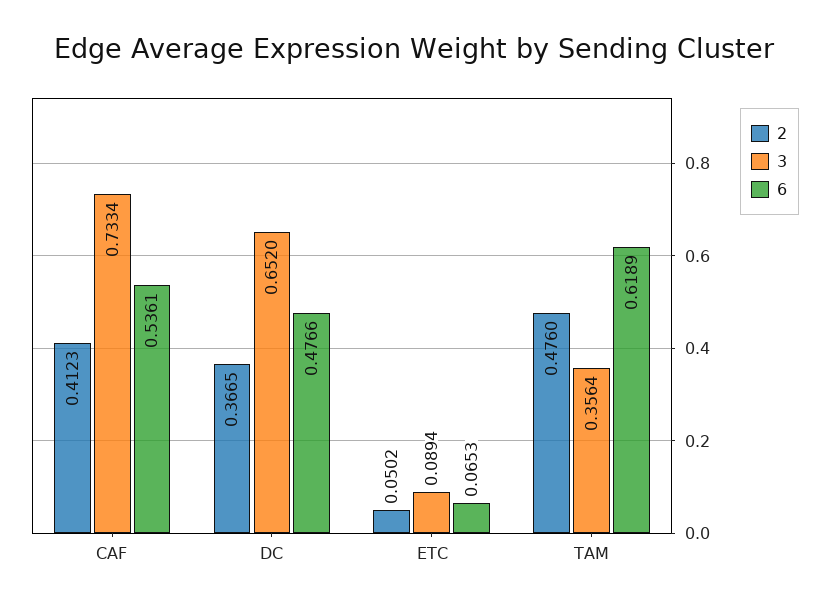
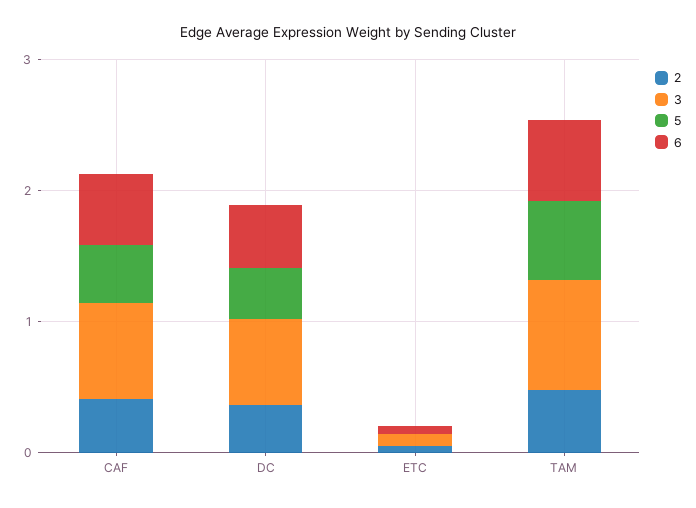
  {
    "2": {
      "CAF": 0.4123,
      "DC": 0.3665,
      "ETC": 0.0502,
      "TAM": 0.476
    },
    "3": {
      "CAF": 0.7334,
      "DC": 0.652,
      "ETC": 0.0894,
-     "TAM": 0.3564
+     "TAM": 0.8
    },
    "6": {
      "CAF": 0.5361,
      "DC": 0.4766,
      "ETC": 0.0653,
      "TAM": 0.6189
-   }
+   },
+   "5": {
+     "CAF": 0.4,
+     "DC": 0.4,
+     "ETC": 0,
+     "TAM": 0.6
+   }
  }

